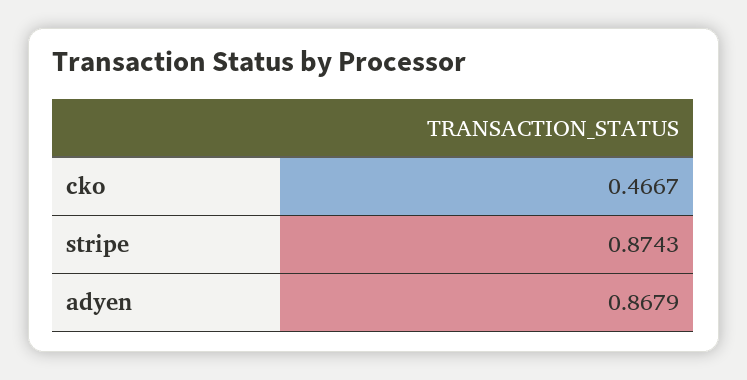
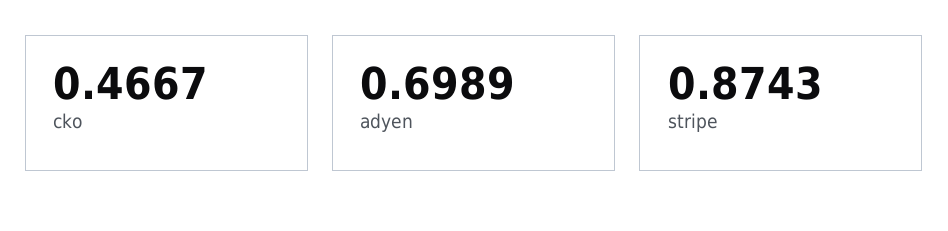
  {
    "cko": 0.4667,
    "stripe": 0.8743,
-   "adyen": 0.8679
+   "adyen": 0.6989
  }

